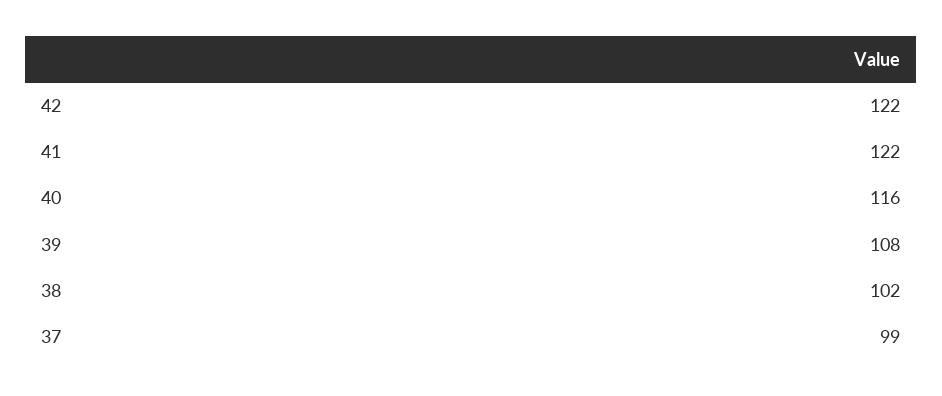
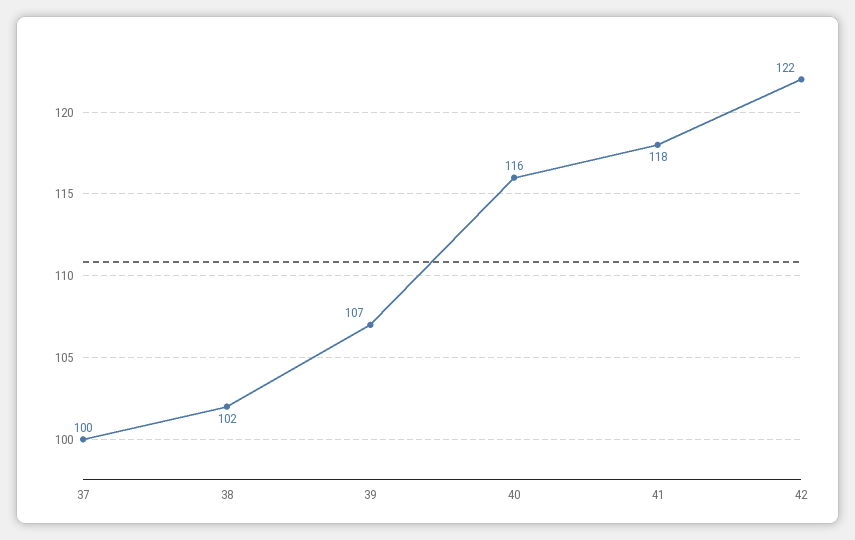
  {
    "42": 122,
-   "41": 122,
+   "41": 118,
    "40": 116,
-   "39": 108,
+   "39": 107,
    "38": 102,
-   "37": 99
+   "37": 100
  }

